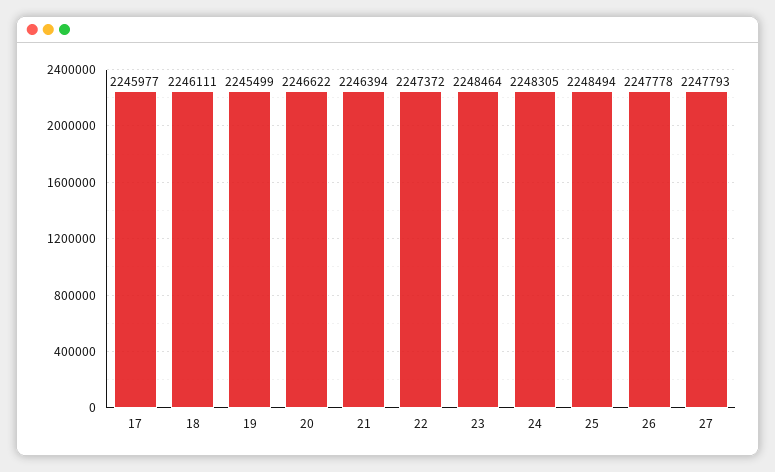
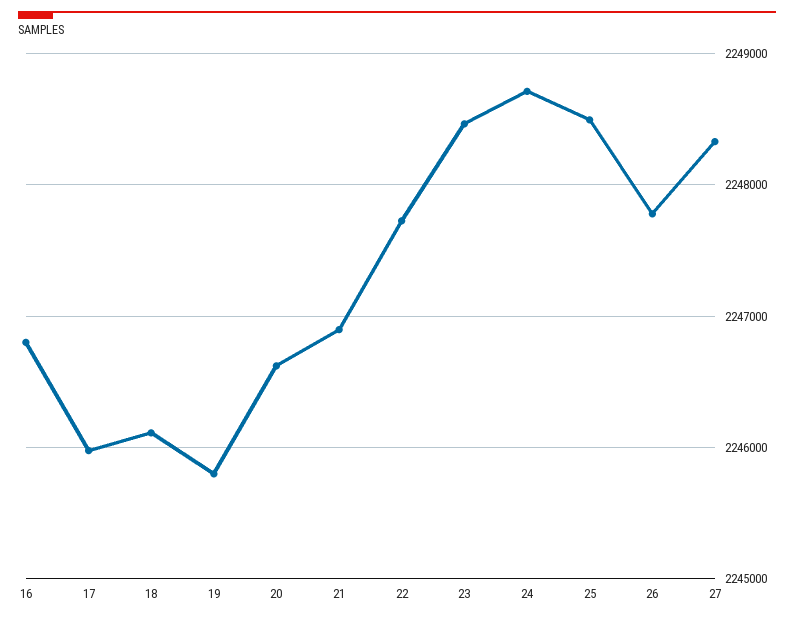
  {
    "17": 2245977,
    "18": 2246111,
-   "19": 2245499,
+   "19": 2245800,
    "20": 2246622,
-   "21": 2246394,
+   "21": 2246900,
-   "22": 2247372,
+   "22": 2247700,
    "23": 2248464,
-   "24": 2248305,
+   "24": 2248700,
    "25": 2248494,
    "26": 2247778,
-   "27": 2247793
+   "27": 2248300,
+   "16": 2246800
  }

